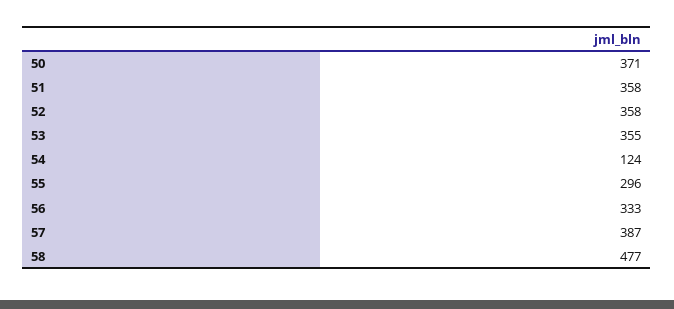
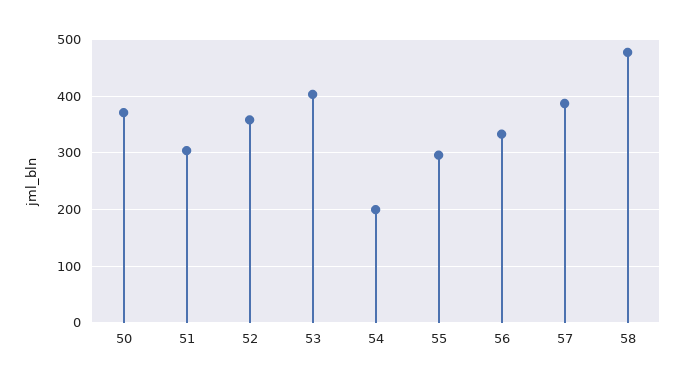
  {
    "50": 371,
-   "51": 358,
+   "51": 300,
    "52": 358,
-   "53": 355,
+   "53": 400,
-   "54": 124,
+   "54": 200,
    "55": 296,
    "56": 333,
    "57": 387,
    "58": 477
  }

